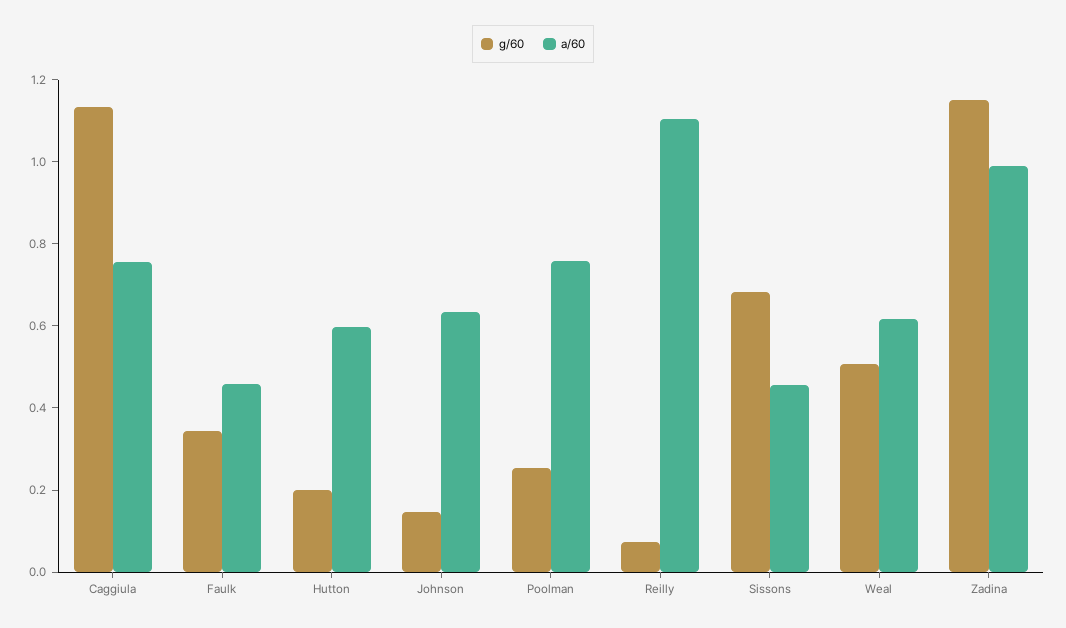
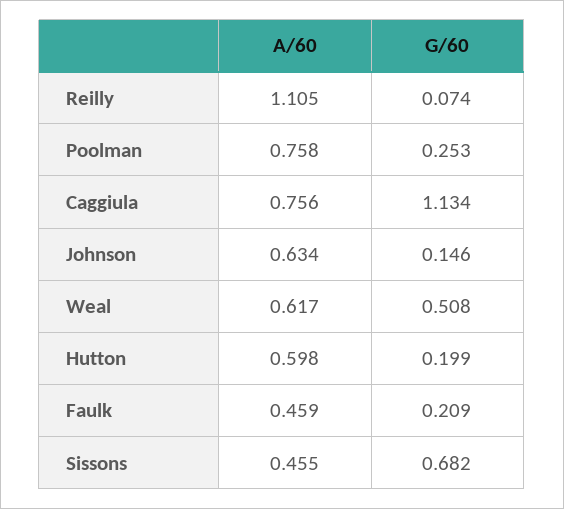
  {
    "g/60": {
      "Caggiula": 1.134,
-     "Faulk": 0.35,
+     "Faulk": 0.209,
      "Hutton": 0.199,
      "Johnson": 0.146,
      "Poolman": 0.253,
      "Reilly": 0.074,
      "Sissons": 0.682,
-     "Weal": 0.508,
+     "Weal": 0.508
-     "Zadina": 1.15
    },
    "a/60": {
      "Caggiula": 0.756,
      "Faulk": 0.459,
      "Hutton": 0.598,
      "Johnson": 0.634,
      "Poolman": 0.758,
      "Reilly": 1.105,
      "Sissons": 0.455,
-     "Weal": 0.617,
+     "Weal": 0.617
-     "Zadina": 1
    }
  }

